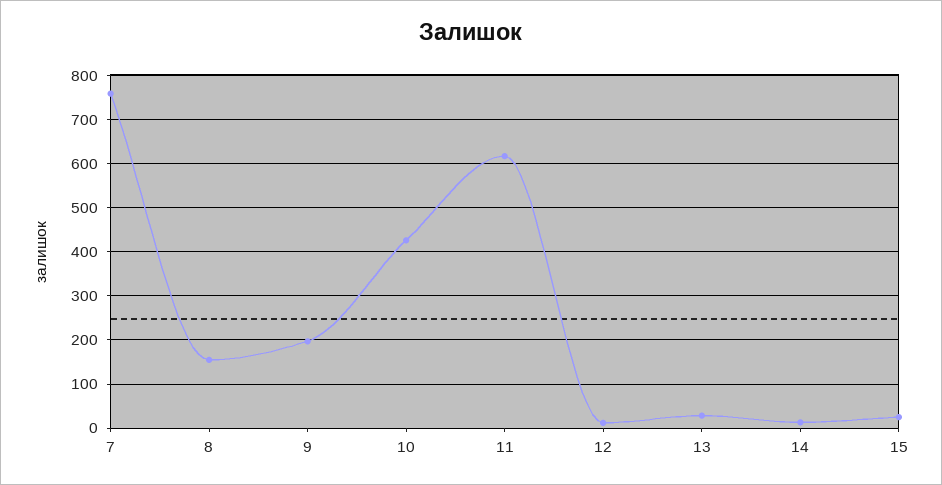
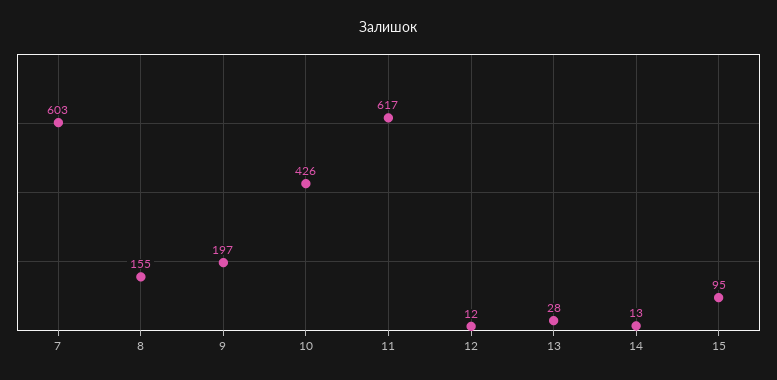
  {
-   "7": 760,
+   "7": 603,
    "8": 155,
    "9": 197,
    "10": 426,
    "11": 617,
    "12": 12,
    "13": 28,
    "14": 13,
-   "15": 20
+   "15": 95
  }

